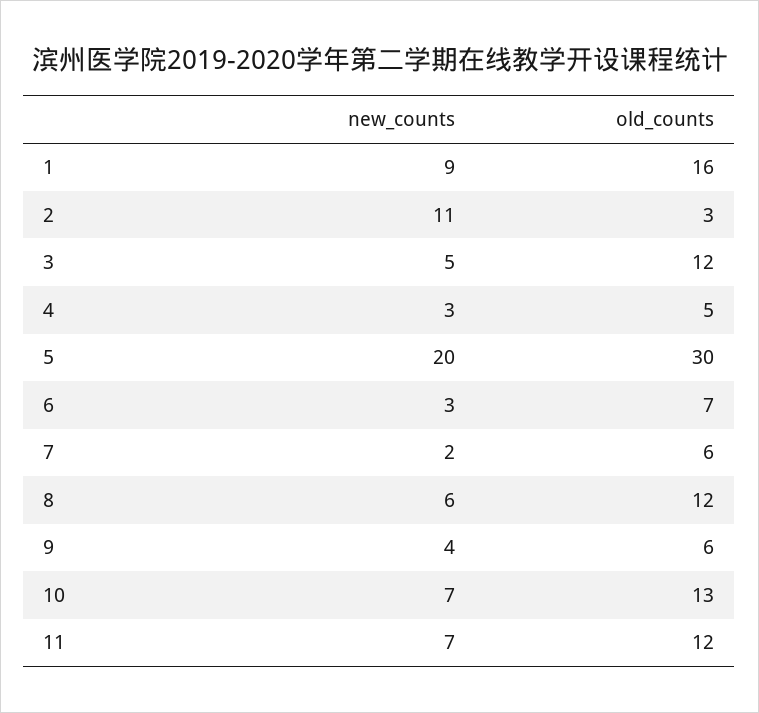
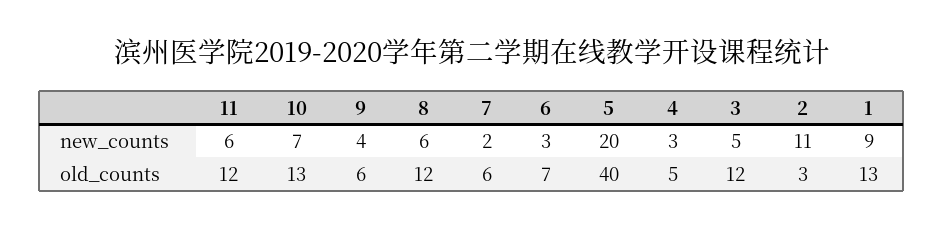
  {
    "new_counts": {
      "1": 9,
      "2": 11,
      "3": 5,
      "4": 3,
      "5": 20,
      "6": 3,
      "7": 2,
      "8": 6,
      "9": 4,
      "10": 7,
-     "11": 7
+     "11": 6
    },
    "old_counts": {
-     "1": 16,
+     "1": 13,
      "2": 3,
      "3": 12,
      "4": 5,
-     "5": 30,
+     "5": 40,
      "6": 7,
      "7": 6,
      "8": 12,
      "9": 6,
      "10": 13,
      "11": 12
    }
  }

